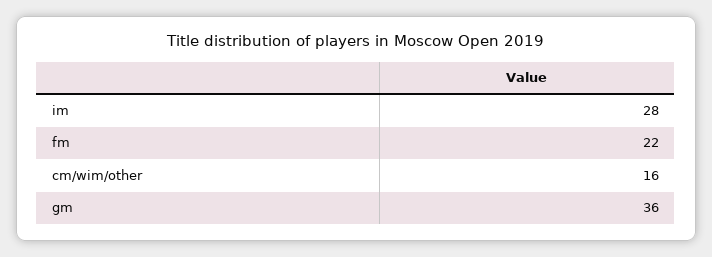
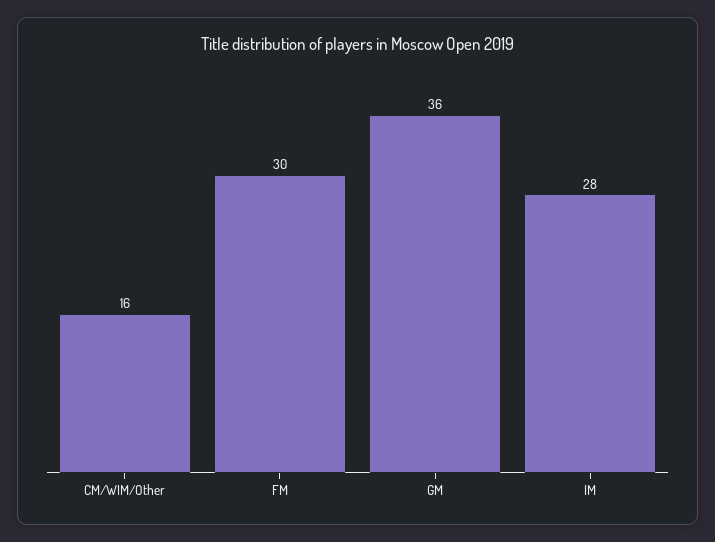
  {
    "im": 28,
-   "fm": 22,
+   "fm": 30,
    "cm/wim/other": 16,
    "gm": 36
  }

